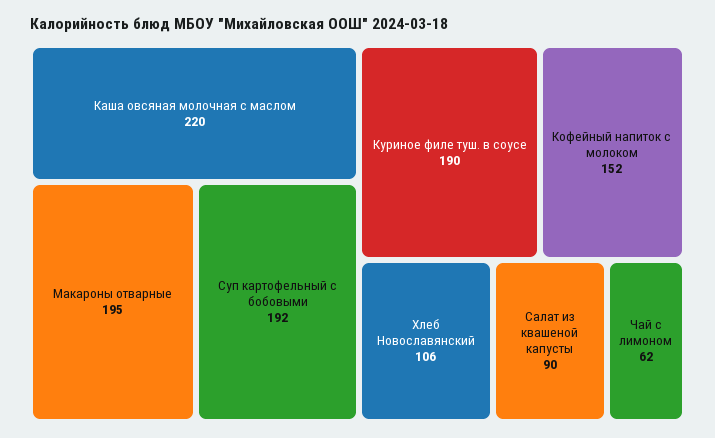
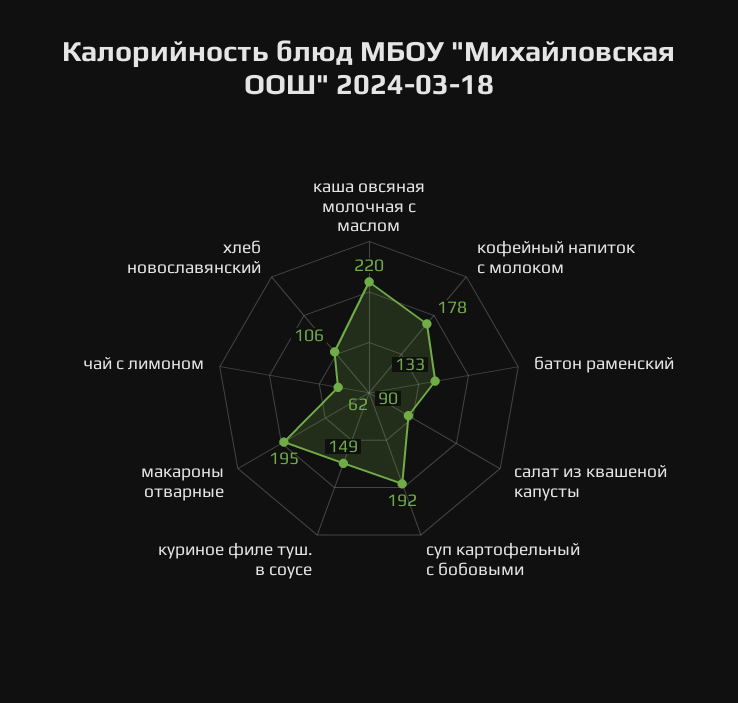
  {
    "Каша овсяная молочная с маслом": 220,
    "Макароны отварные": 195,
    "Суп картофельный с бобовыми": 192,
-   "Куриное филе туш. в соусе": 190,
+   "Куриное филе туш. в соусе": 149,
-   "Кофейный напиток с молоком": 152,
+   "Кофейный напиток с молоком": 178,
    "Хлеб Новославянский": 106,
    "Салат из квашеной капусты": 90,
-   "Чай с лимоном": 62
+   "Чай с лимоном": 62,
+   "батон раменский": 133
  }

